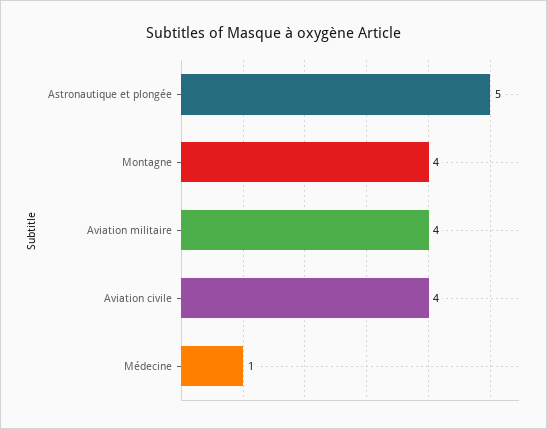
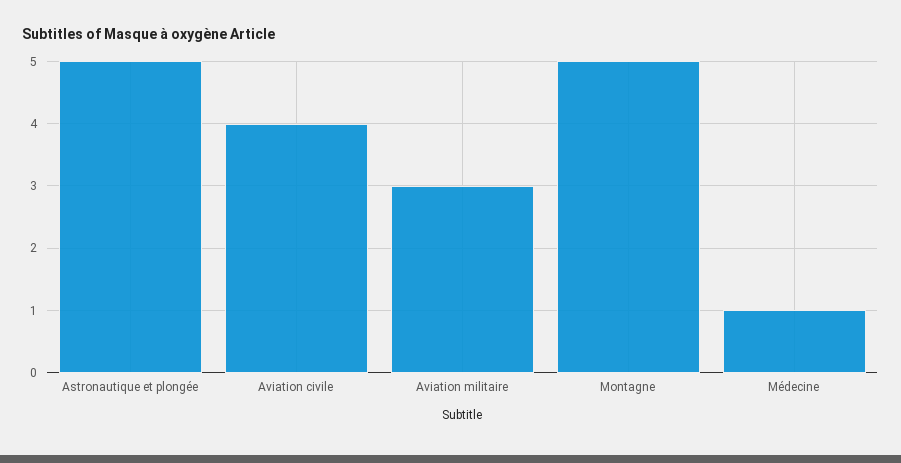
  {
    "Astronautique et plongée": 5,
-   "Montagne": 4,
+   "Montagne": 5,
-   "Aviation militaire": 4,
+   "Aviation militaire": 3,
    "Aviation civile": 4,
    "Médecine": 1
  }

